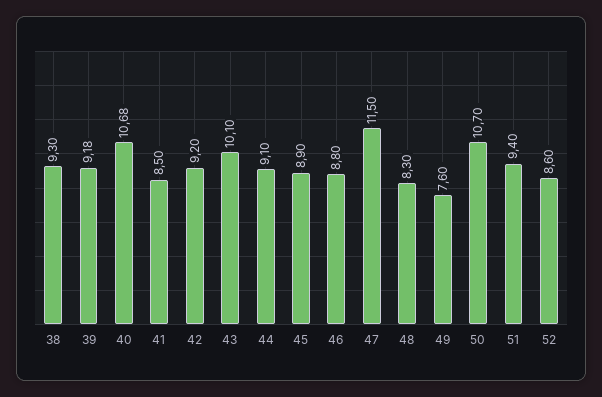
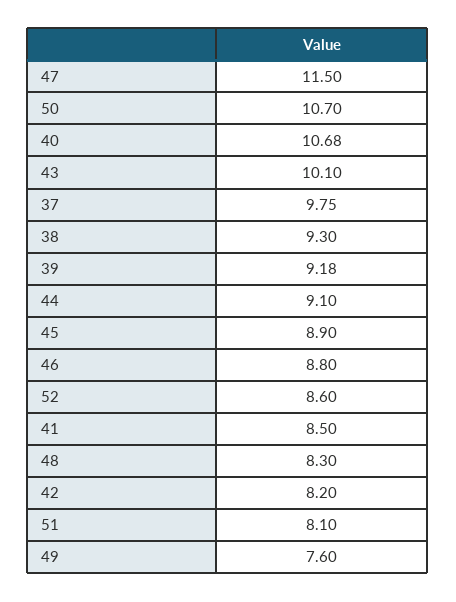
  {
    "38": 9.3,
    "39": 9.18,
    "40": 10.68,
    "41": 8.5,
-   "42": 9.2,
+   "42": 8.2,
    "43": 10.1,
    "44": 9.1,
    "45": 8.9,
    "46": 8.8,
    "47": 11.5,
    "48": 8.3,
    "49": 7.6,
    "50": 10.7,
-   "51": 9.4,
+   "51": 8.1,
-   "52": 8.6
+   "52": 8.6,
+   "37": 9.75
  }

